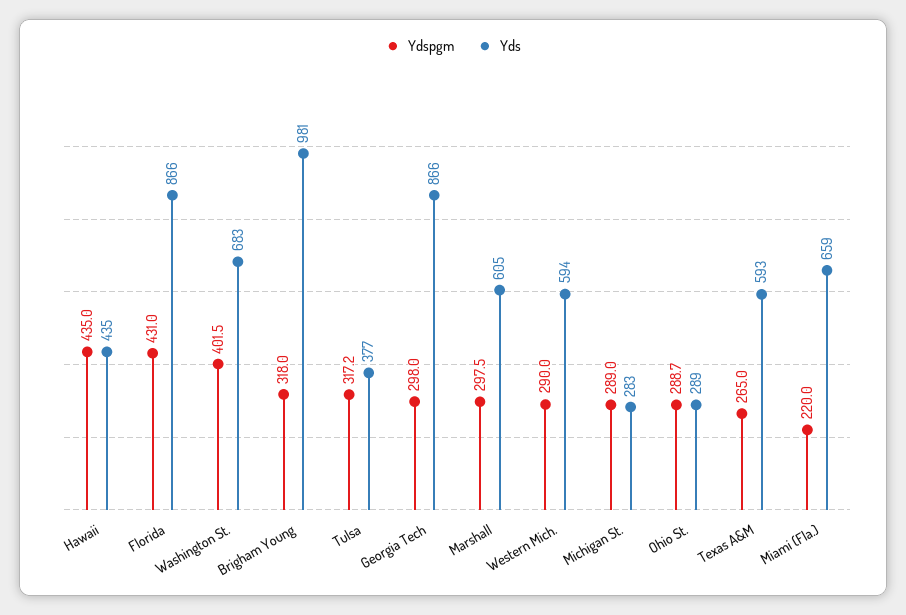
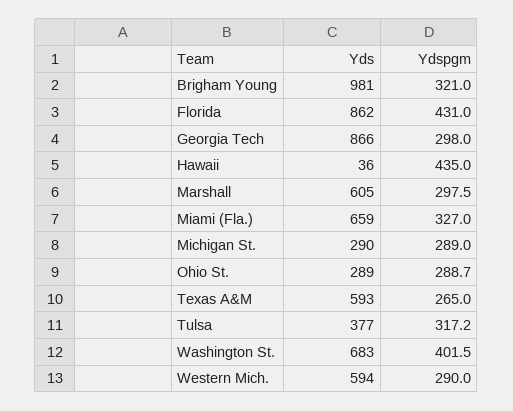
  {
    "Ydspgm": {
      "Hawaii": 435,
      "Florida": 431,
      "Washington St.": 401.5,
-     "Brigham Young": 318,
+     "Brigham Young": 321,
      "Tulsa": 317.2,
      "Georgia Tech": 298,
      "Marshall": 297.5,
      "Western Mich.": 290,
      "Michigan St.": 289,
      "Ohio St.": 288.7,
      "Texas A&M": 265,
-     "Miami (Fla.)": 220
+     "Miami (Fla.)": 327
    },
    "Yds": {
-     "Hawaii": 435,
+     "Hawaii": 36,
-     "Florida": 866,
+     "Florida": 862,
      "Washington St.": 683,
      "Brigham Young": 981,
      "Tulsa": 377,
      "Georgia Tech": 866,
      "Marshall": 605,
      "Western Mich.": 594,
-     "Michigan St.": 283,
+     "Michigan St.": 290,
      "Ohio St.": 289,
      "Texas A&M": 593,
      "Miami (Fla.)": 659
    }
  }

